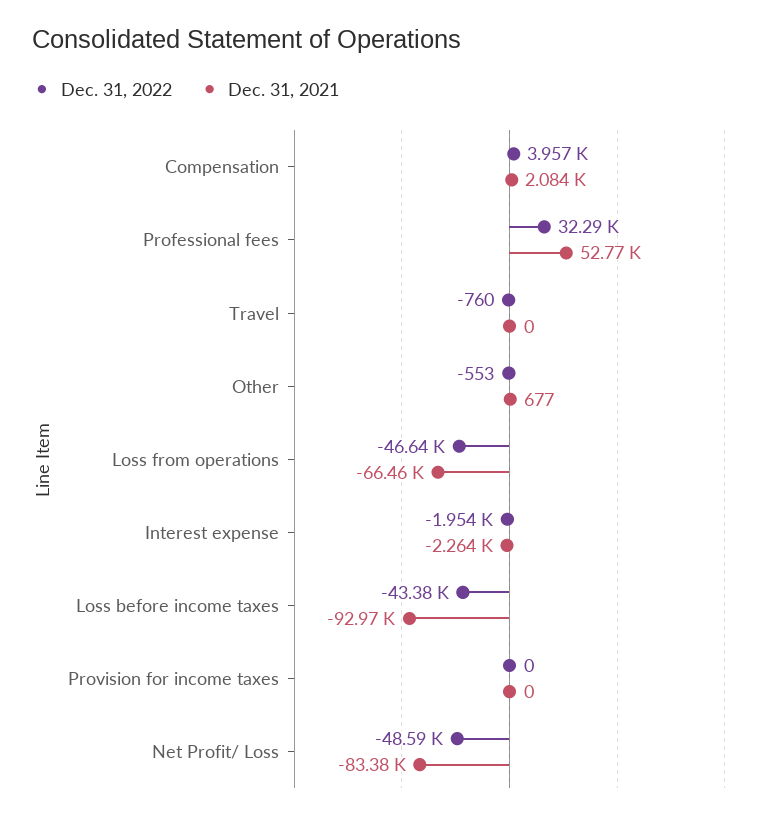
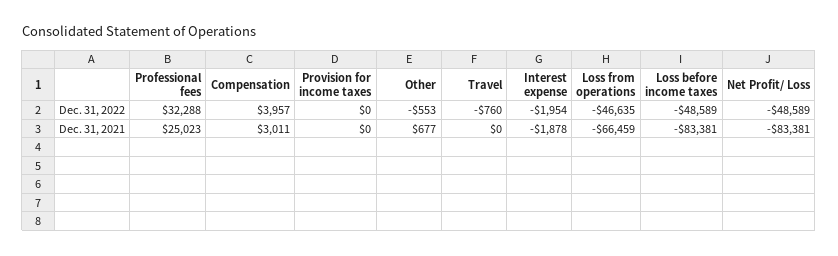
  {
    "Dec. 31, 2022": {
      "Compensation": 3957,
      "Professional fees": 32288,
      "Travel": -760,
      "Other": -553,
      "Loss from operations": -46635,
      "Interest expense": -1954,
-     "Loss before income taxes": -43380,
+     "Loss before income taxes": -48589,
      "Provision for income taxes": 0,
      "Net Profit/ Loss": -48589
    },
    "Dec. 31, 2021": {
-     "Compensation": 2084,
+     "Compensation": 3011,
-     "Professional fees": 52770,
+     "Professional fees": 25023,
      "Travel": 0,
      "Other": 677,
      "Loss from operations": -66459,
-     "Interest expense": -2264,
+     "Interest expense": -1878,
-     "Loss before income taxes": -92970,
+     "Loss before income taxes": -83381,
      "Provision for income taxes": 0,
      "Net Profit/ Loss": -83381
    }
  }

